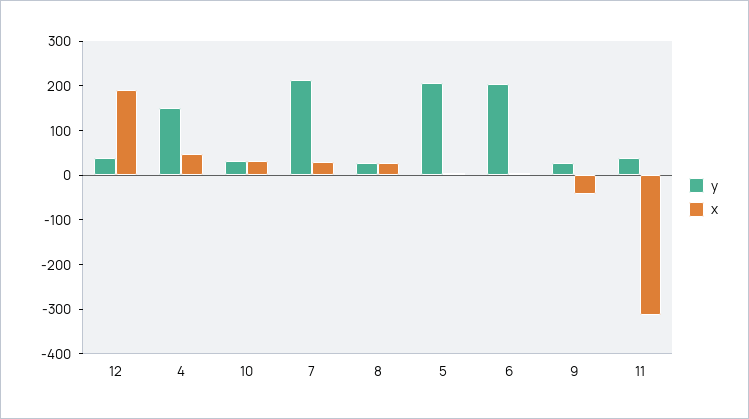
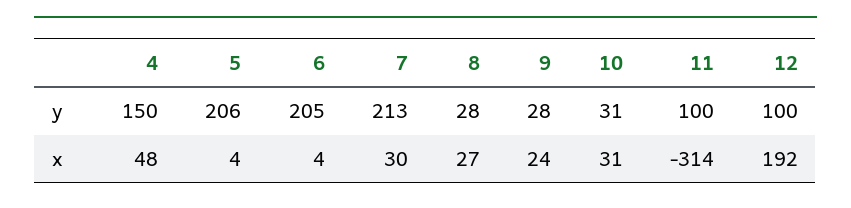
  {
    "y": {
-     "12": 40,
+     "12": 100,
      "4": 150,
      "10": 31,
      "7": 213,
      "8": 28,
      "5": 206,
      "6": 205,
      "9": 28,
-     "11": 40
+     "11": 100
    },
    "x": {
      "12": 192,
      "4": 48,
      "10": 31,
      "7": 30,
      "8": 27,
      "5": 4,
      "6": 4,
-     "9": -40,
+     "9": 24,
      "11": -314
    }
  }

